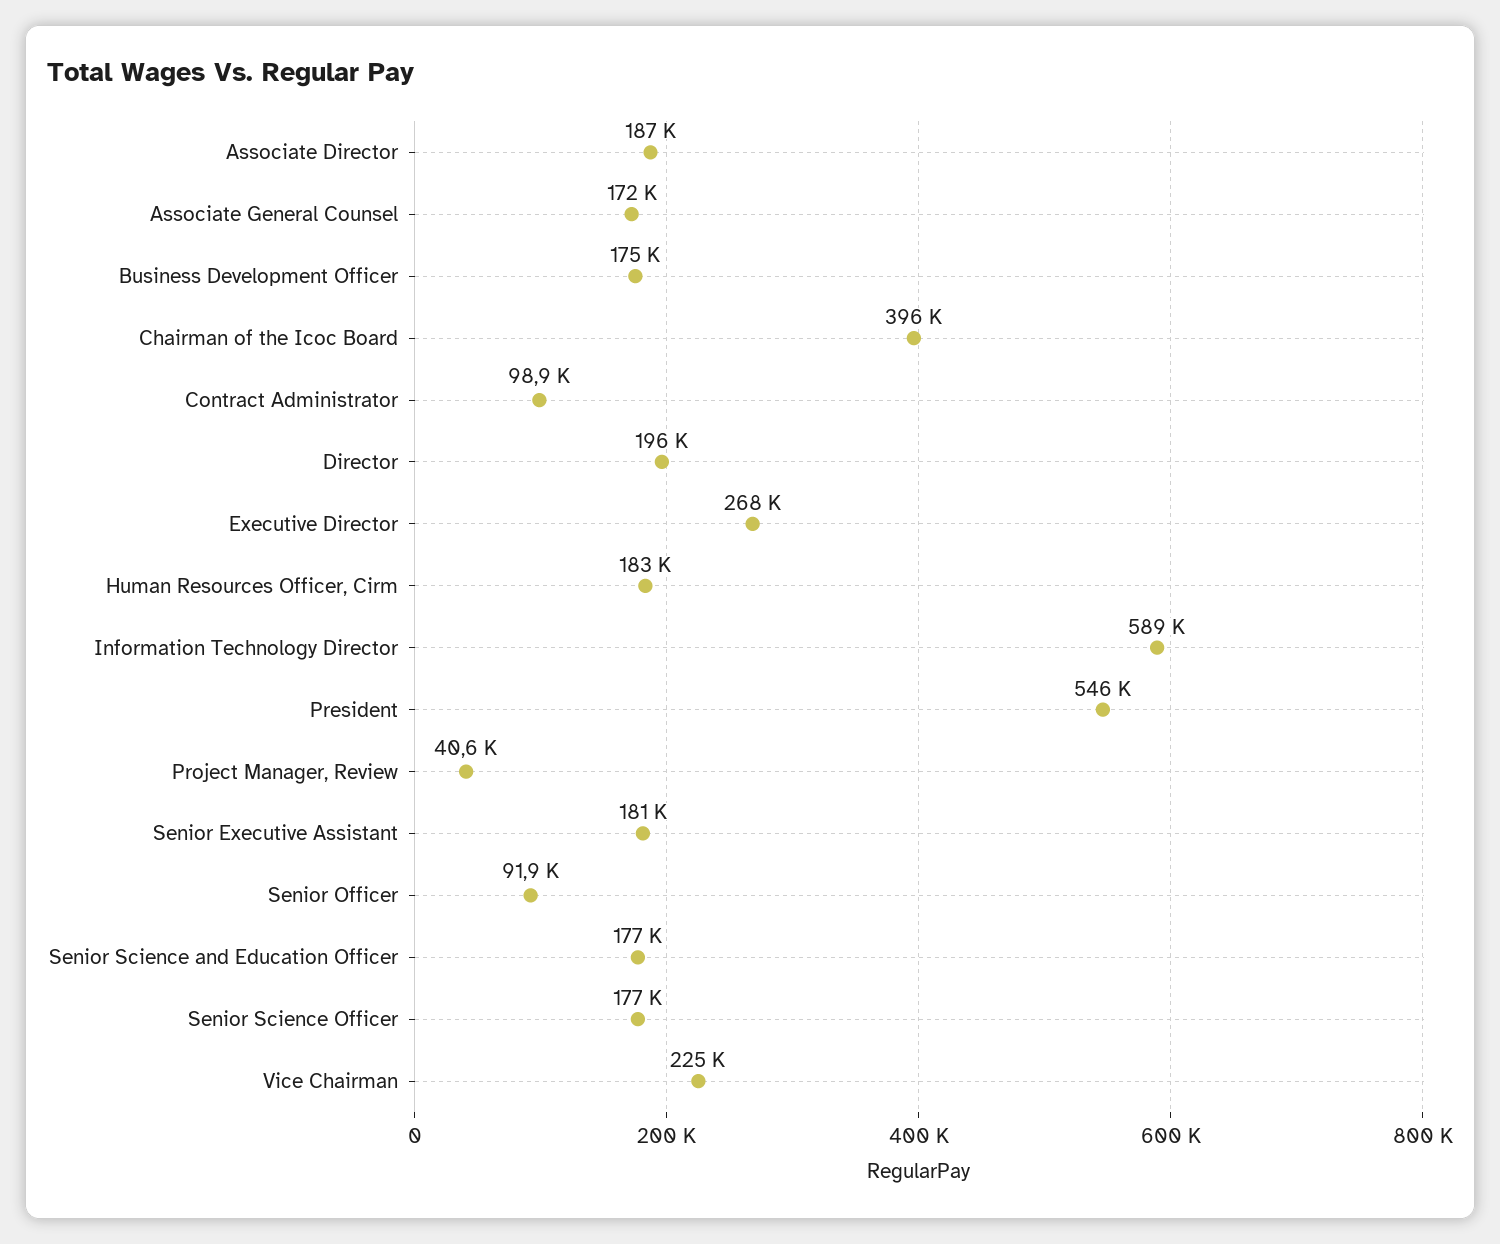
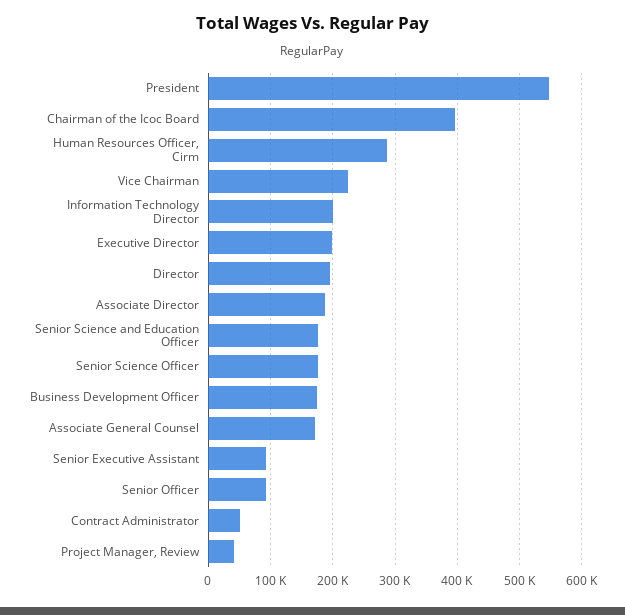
  {
    "Associate Director": 187000,
    "Associate General Counsel": 172000,
    "Business Development Officer": 175000,
    "Chairman of the Icoc Board": 396000,
-   "Contract Administrator": 98900,
+   "Contract Administrator": 50000,
    "Director": 196000,
-   "Executive Director": 268000,
+   "Executive Director": 200000,
-   "Human Resources Officer, Cirm": 183000,
+   "Human Resources Officer, Cirm": 290000,
-   "Information Technology Director": 589000,
+   "Information Technology Director": 200000,
    "President": 546000,
    "Project Manager, Review": 40600,
-   "Senior Executive Assistant": 181000,
+   "Senior Executive Assistant": 90000,
    "Senior Officer": 91900,
    "Senior Science and Education Officer": 177000,
    "Senior Science Officer": 177000,
    "Vice Chairman": 225000
  }

